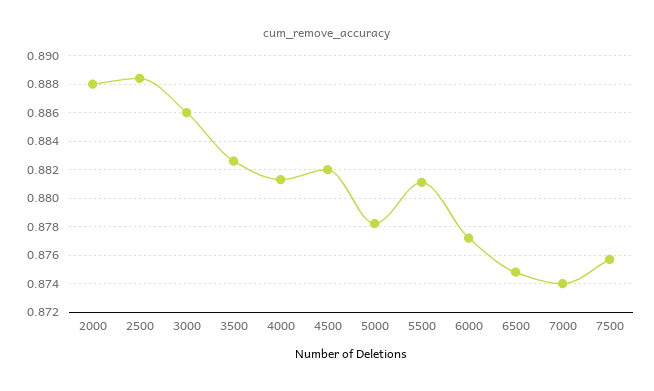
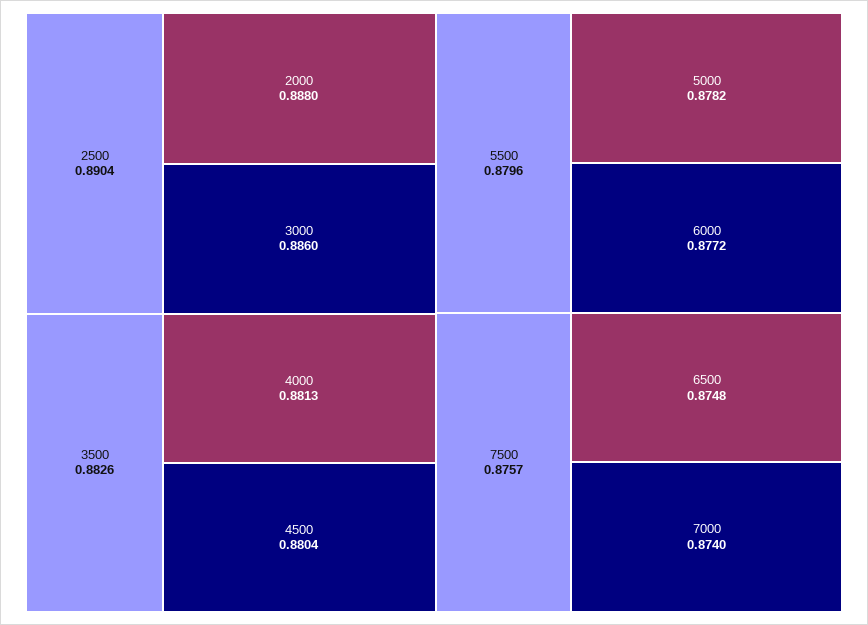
  {
    "2000": 0.888,
-   "2500": 0.8885,
+   "2500": 0.8904,
    "3000": 0.886,
    "3500": 0.8826,
    "4000": 0.8813,
-   "4500": 0.882,
+   "4500": 0.8804,
    "5000": 0.8782,
-   "5500": 0.881,
+   "5500": 0.8796,
    "6000": 0.8772,
    "6500": 0.8748,
    "7000": 0.874,
    "7500": 0.8757
  }

